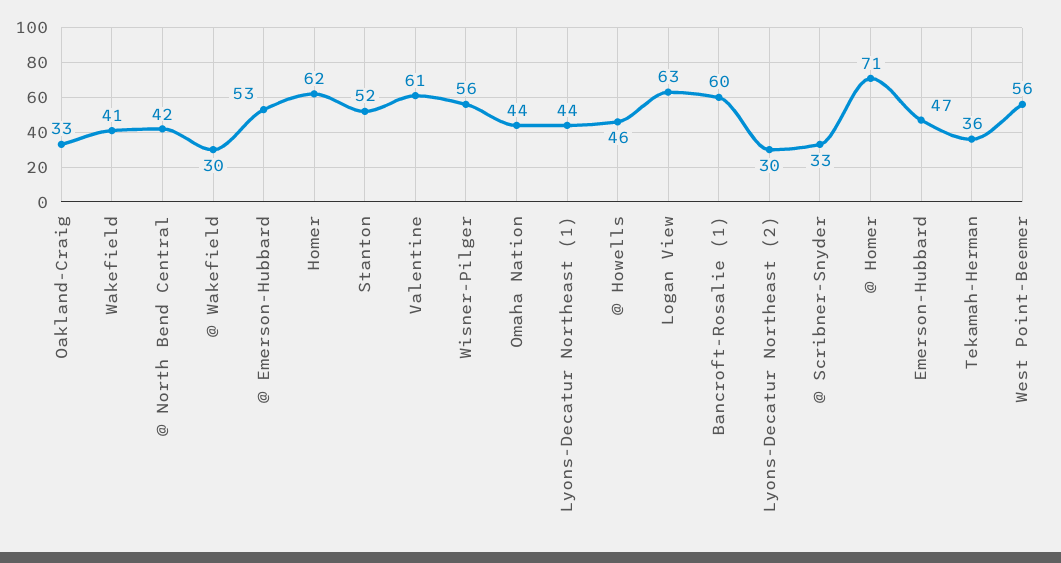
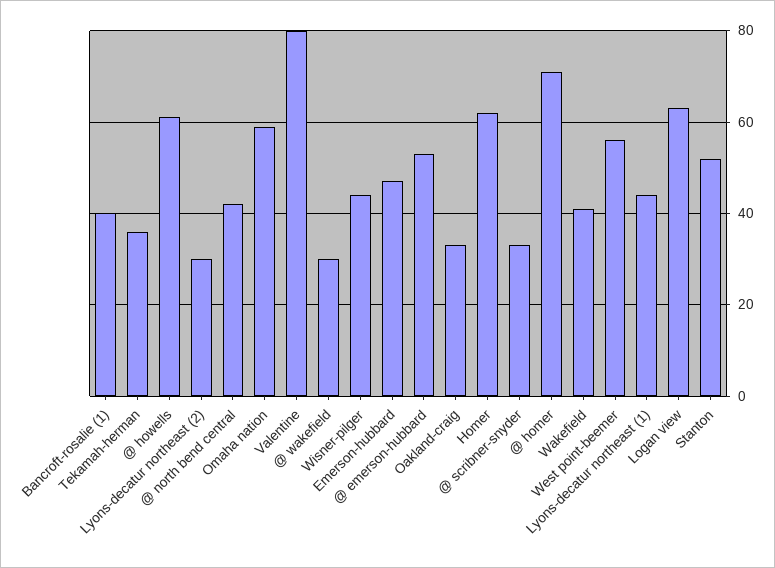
  {
    "Oakland-Craig": 33,
    "Wakefield": 41,
    "@ North Bend Central": 42,
    "@ Wakefield": 30,
    "@ Emerson-Hubbard": 53,
    "Homer": 62,
    "Stanton": 52,
-   "Valentine": 61,
+   "Valentine": 80,
-   "Wisner-Pilger": 56,
+   "Wisner-Pilger": 45,
-   "Omaha Nation": 44,
+   "Omaha Nation": 60,
    "Lyons-Decatur Northeast (1)": 44,
-   "@ Howells": 46,
+   "@ Howells": 60,
    "Logan View": 63,
-   "Bancroft-Rosalie (1)": 60,
+   "Bancroft-Rosalie (1)": 40,
    "Lyons-Decatur Northeast (2)": 30,
    "@ Scribner-Snyder": 33,
    "@ Homer": 71,
    "Emerson-Hubbard": 47,
    "Tekamah-Herman": 36,
    "West Point-Beemer": 56
  }

